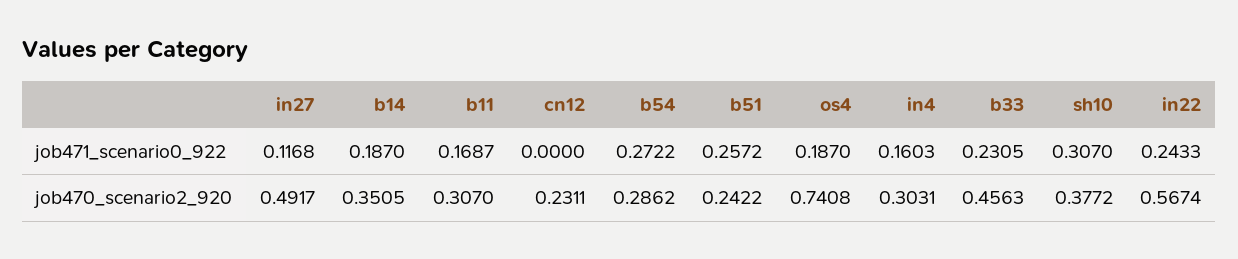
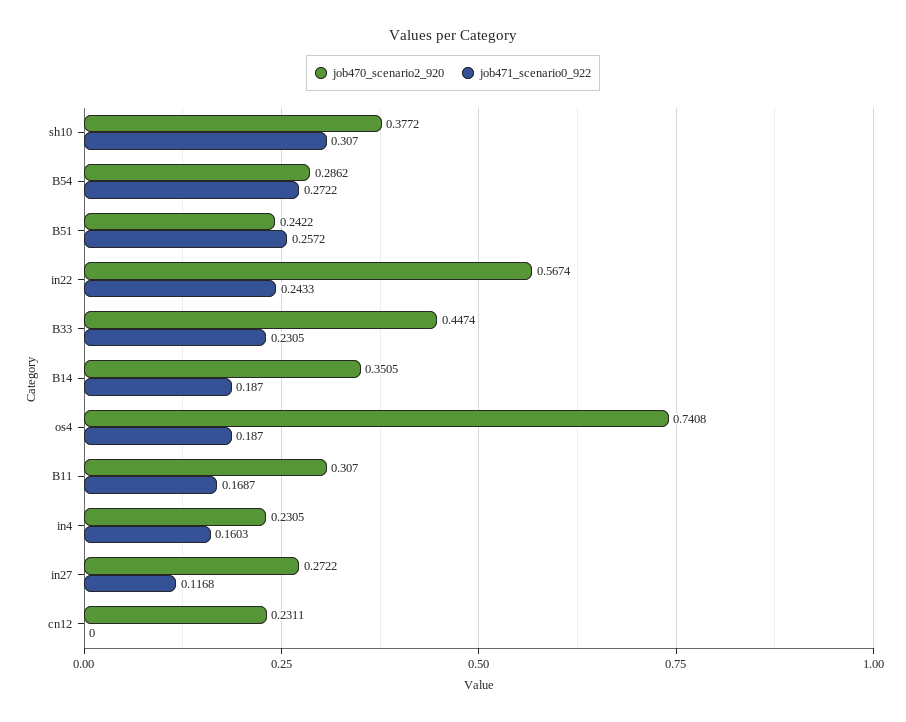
  {
    "job471_scenario0_922": {
      "in27": 0.1168,
      "b14": 0.187,
      "b11": 0.1687,
      "cn12": 0,
      "b54": 0.2722,
      "b51": 0.2572,
      "os4": 0.187,
      "in4": 0.1603,
      "b33": 0.2305,
      "sh10": 0.307,
      "in22": 0.2433
    },
    "job470_scenario2_920": {
-     "in27": 0.4917,
+     "in27": 0.2722,
      "b14": 0.3505,
      "b11": 0.307,
      "cn12": 0.2311,
      "b54": 0.2862,
      "b51": 0.2422,
      "os4": 0.7408,
-     "in4": 0.3031,
+     "in4": 0.2305,
-     "b33": 0.4563,
+     "b33": 0.4474,
      "sh10": 0.3772,
      "in22": 0.5674
    }
  }

